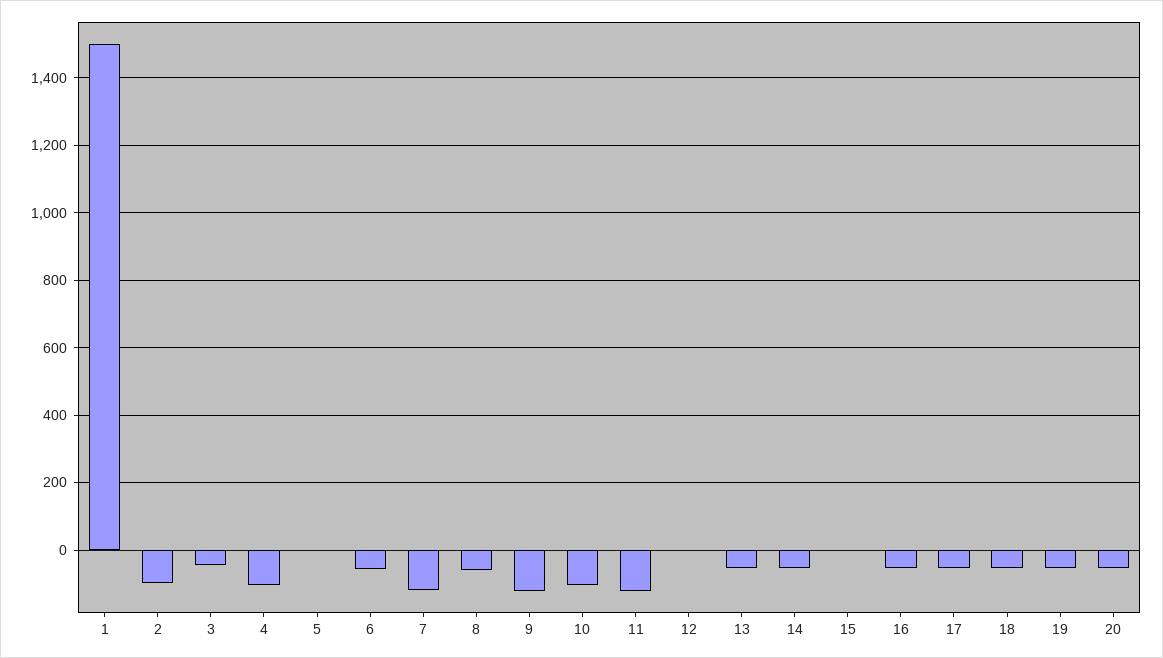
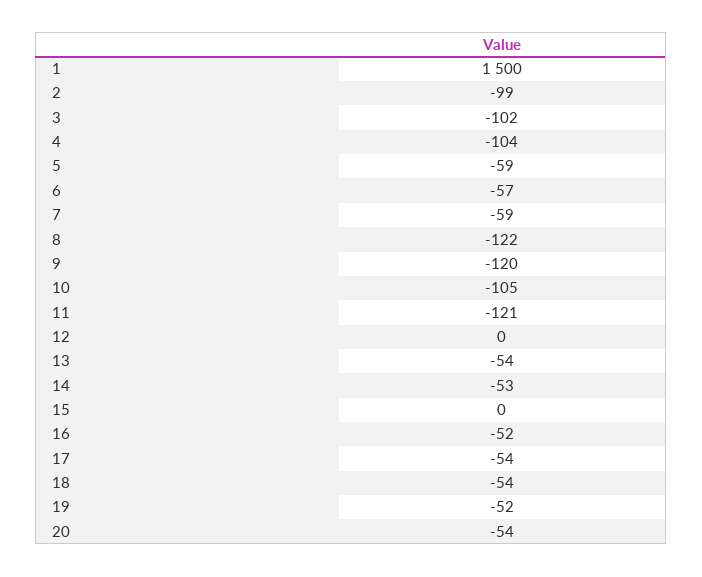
  {
    "1": 1500,
    "2": -99,
-   "3": -40,
+   "3": -102,
    "4": -104,
-   "5": 0,
+   "5": -59,
    "6": -57,
-   "7": -120,
+   "7": -59,
-   "8": -60,
+   "8": -122,
    "9": -120,
    "10": -105,
    "11": -121,
    "12": 0,
    "13": -54,
    "14": -53,
    "15": 0,
    "16": -52,
    "17": -54,
    "18": -54,
    "19": -52,
    "20": -54
  }

